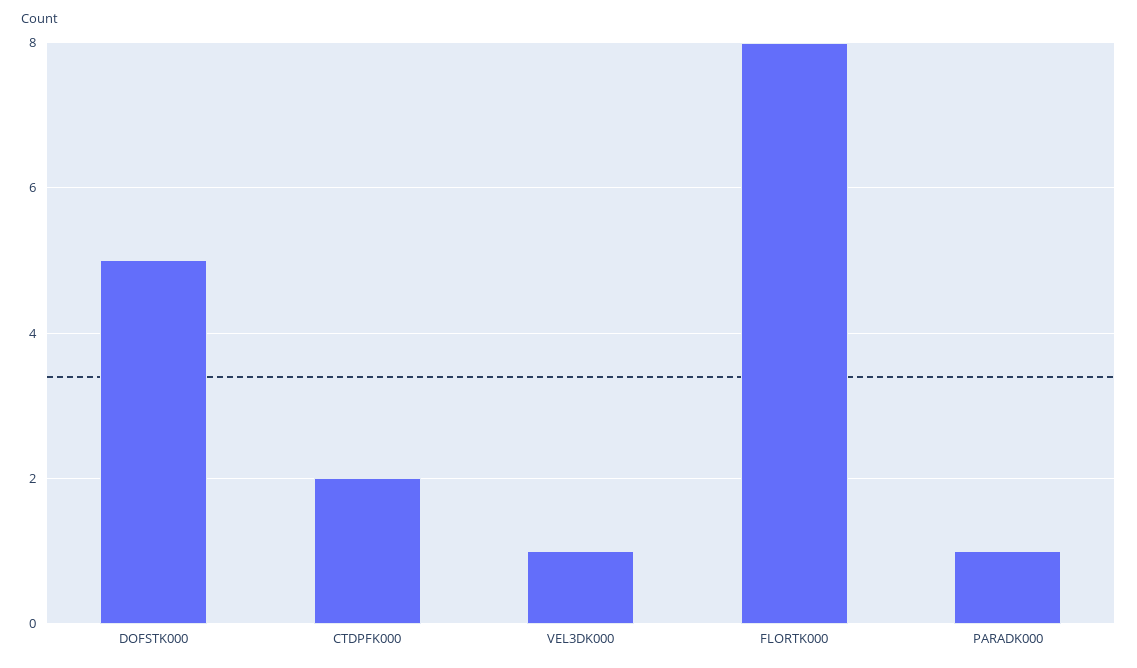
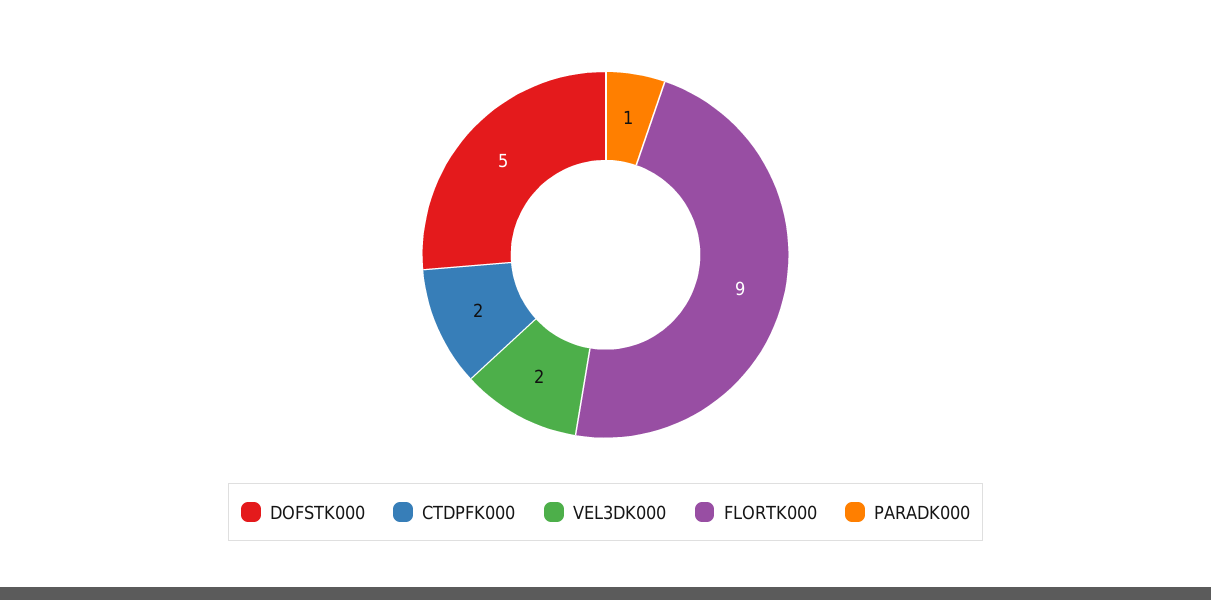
  {
    "DOFSTK000": 5,
    "CTDPFK000": 2,
-   "VEL3DK000": 1,
+   "VEL3DK000": 2,
-   "FLORTK000": 8,
+   "FLORTK000": 9,
    "PARADK000": 1
  }

